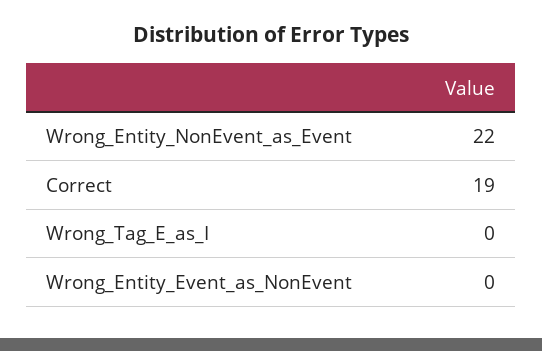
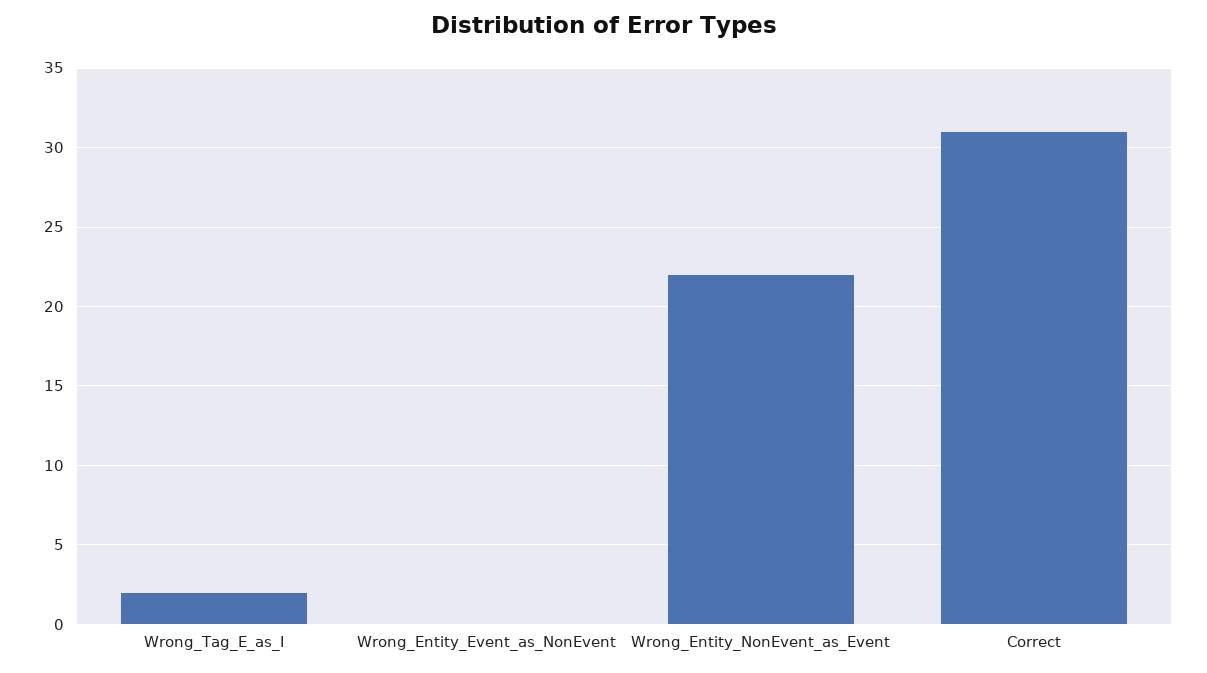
  {
    "Wrong_Entity_NonEvent_as_Event": 22,
-   "Correct": 19,
+   "Correct": 31,
-   "Wrong_Tag_E_as_I": 0,
+   "Wrong_Tag_E_as_I": 2,
    "Wrong_Entity_Event_as_NonEvent": 0
  }

